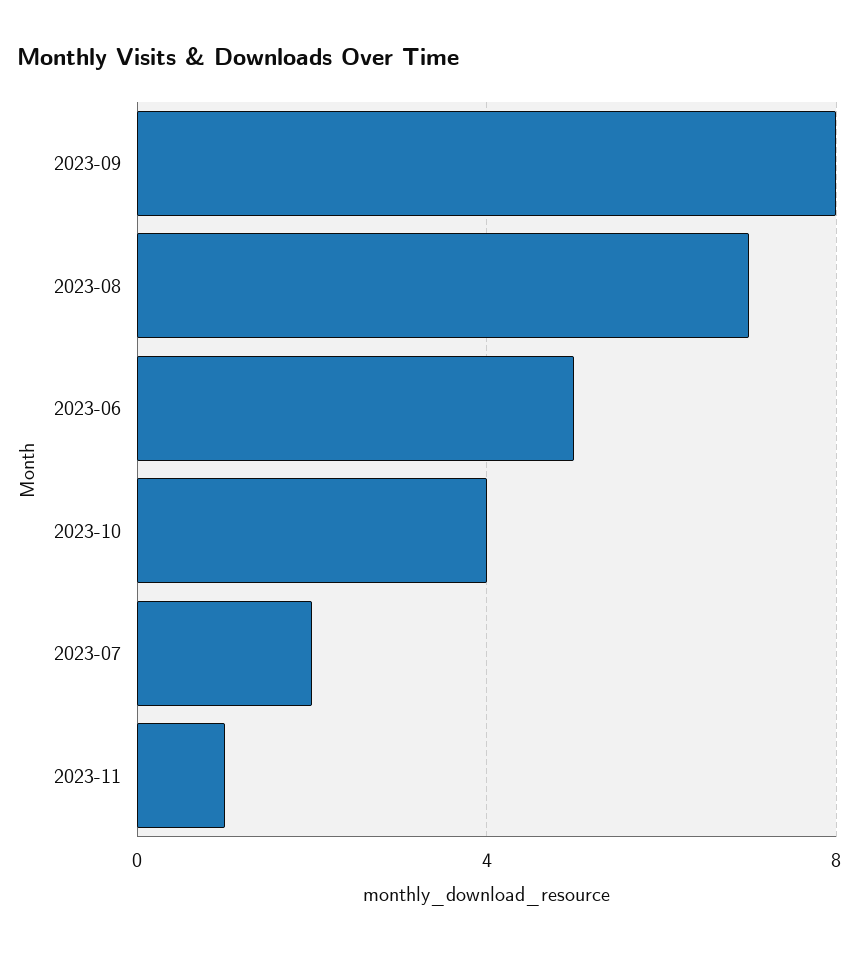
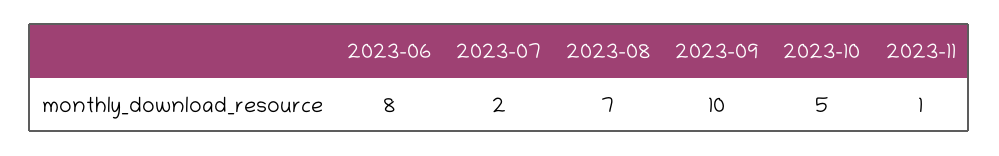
  {
-   "2023-09": 8,
+   "2023-09": 10,
    "2023-08": 7,
-   "2023-06": 5,
+   "2023-06": 8,
-   "2023-10": 4,
+   "2023-10": 5,
    "2023-07": 2,
    "2023-11": 1
  }

